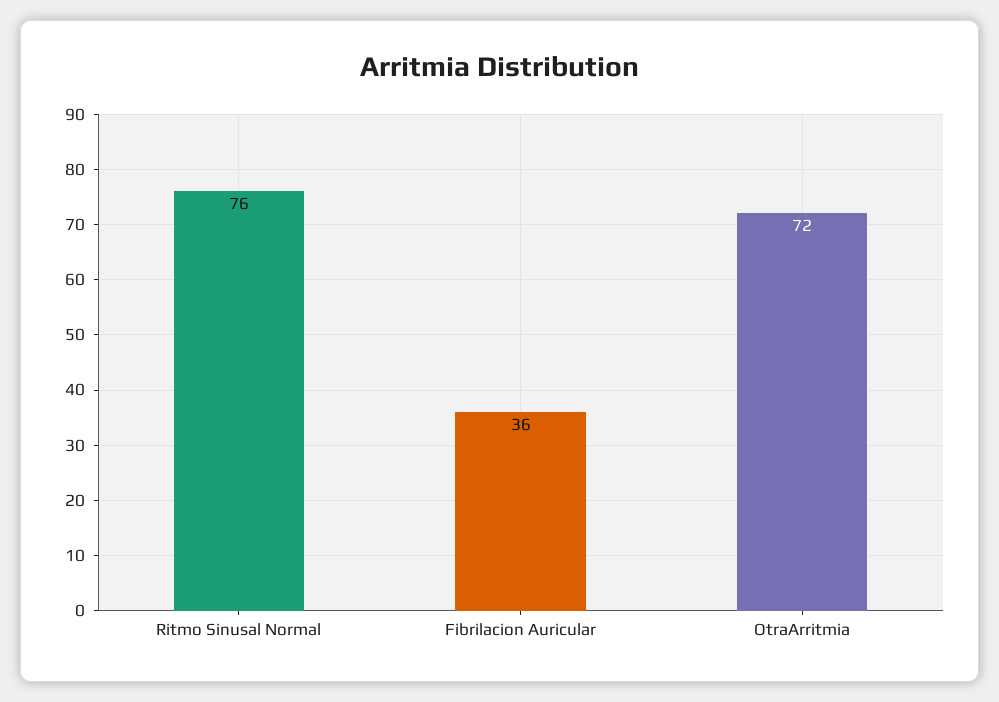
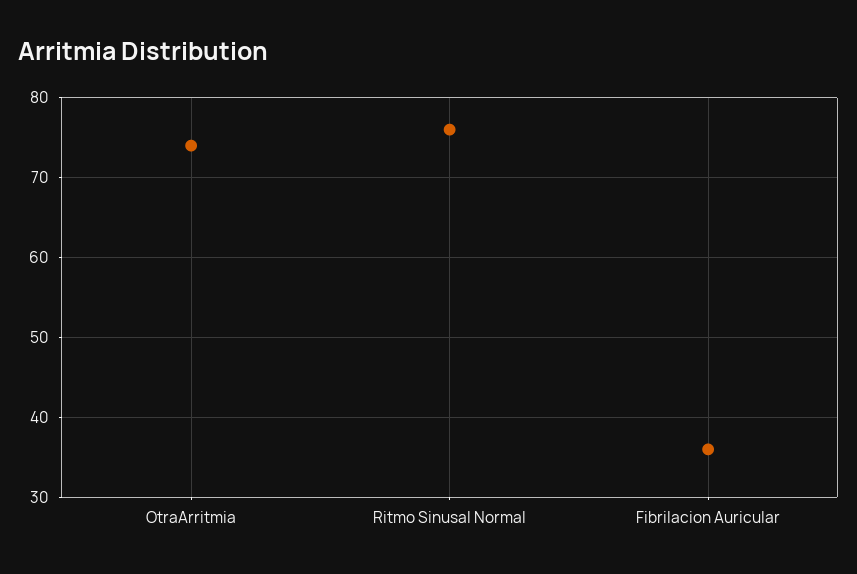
  {
    "Ritmo Sinusal Normal": 76,
    "Fibrilacion Auricular": 36,
-   "OtraArritmia": 72
+   "OtraArritmia": 74
  }

